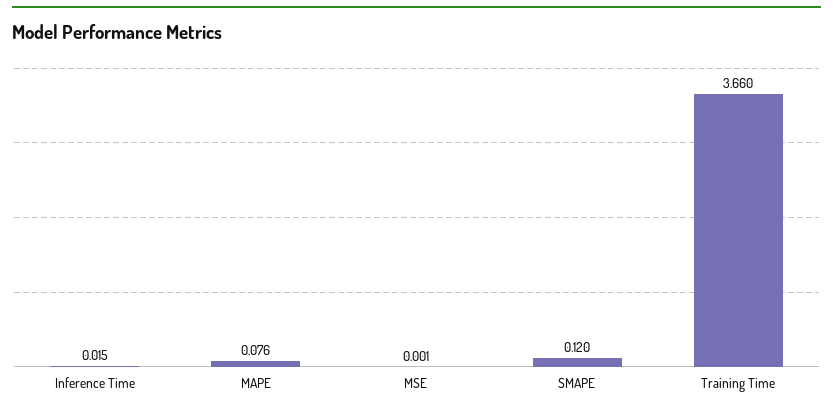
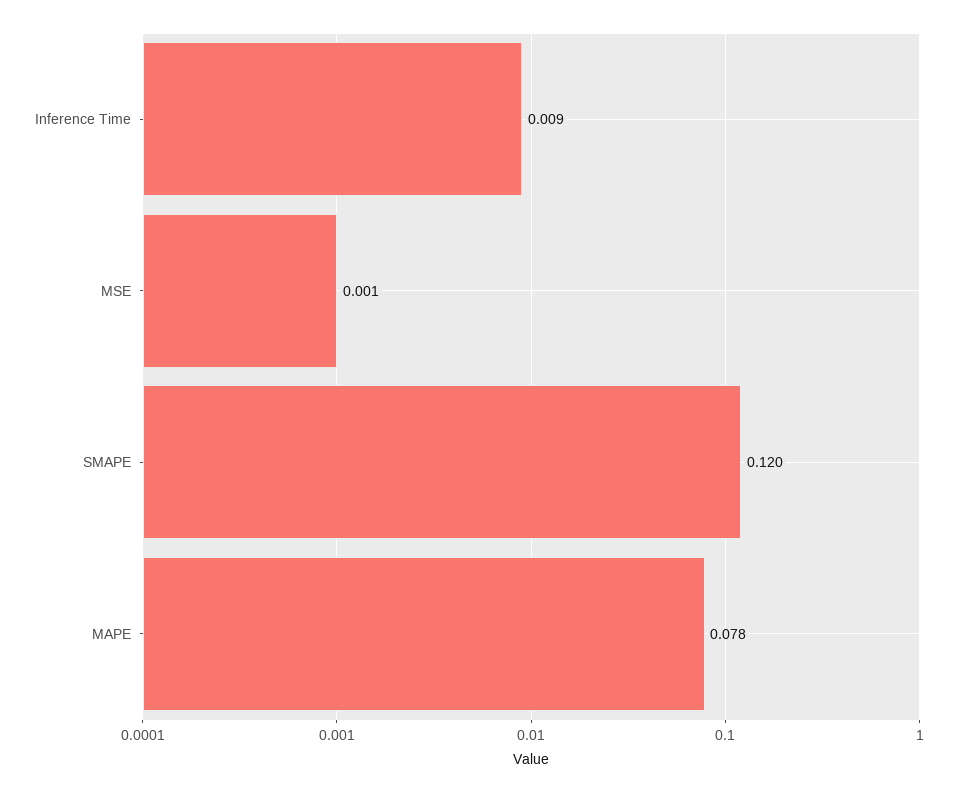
  {
-   "Inference Time": 0.015,
+   "Inference Time": 0.009,
-   "MAPE": 0.076,
+   "MAPE": 0.078,
    "MSE": 0.001,
-   "SMAPE": 0.12,
+   "SMAPE": 0.12
-   "Training Time": 3.66
  }

